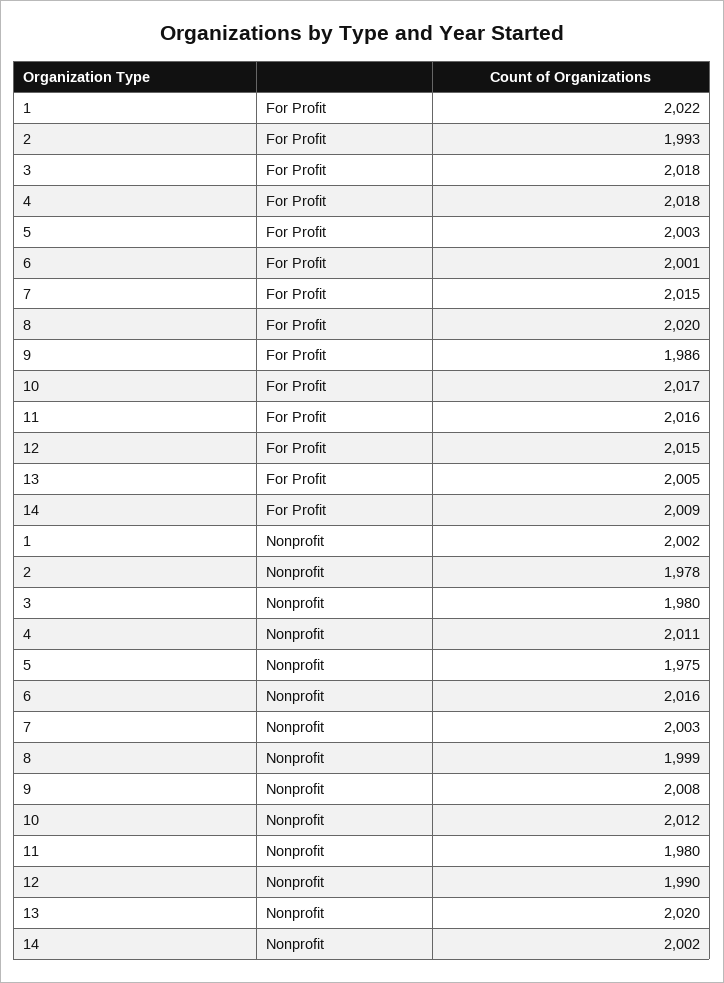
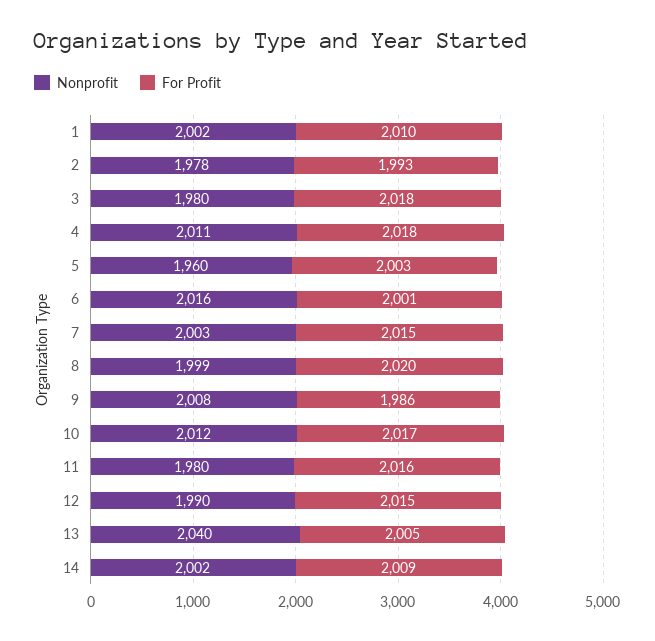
  {
    "For Profit": {
-     "1": 2022,
+     "1": 2010,
      "2": 1993,
      "3": 2018,
      "4": 2018,
      "5": 2003,
      "6": 2001,
      "7": 2015,
      "8": 2020,
      "9": 1986,
      "10": 2017,
      "11": 2016,
      "12": 2015,
      "13": 2005,
      "14": 2009
    },
    "Nonprofit": {
      "1": 2002,
      "2": 1978,
      "3": 1980,
      "4": 2011,
-     "5": 1975,
+     "5": 1960,
      "6": 2016,
      "7": 2003,
      "8": 1999,
      "9": 2008,
      "10": 2012,
      "11": 1980,
      "12": 1990,
-     "13": 2020,
+     "13": 2040,
      "14": 2002
    }
  }

